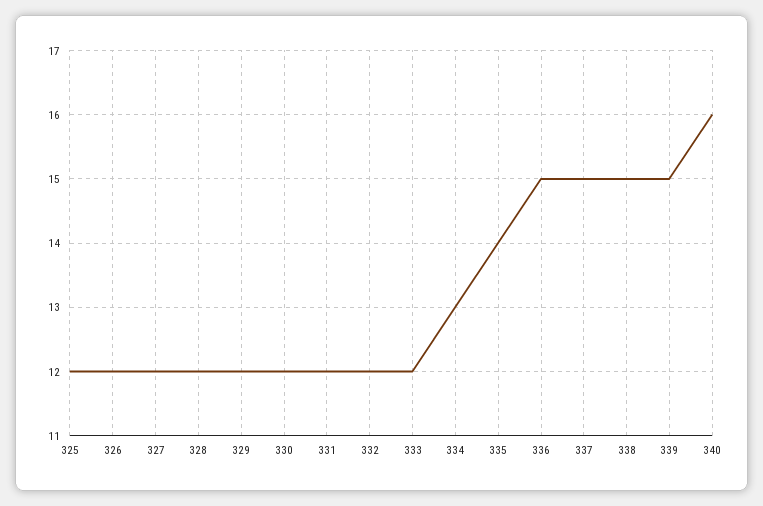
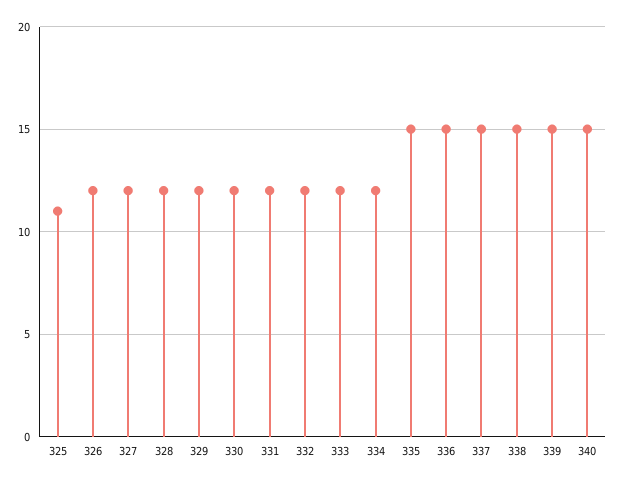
  {
-   "325": 12,
+   "325": 11,
    "326": 12,
    "327": 12,
    "328": 12,
    "329": 12,
    "330": 12,
    "331": 12,
    "332": 12,
    "333": 12,
-   "334": 13,
+   "334": 12,
-   "335": 14,
+   "335": 15,
    "336": 15,
    "337": 15,
    "338": 15,
    "339": 15,
-   "340": 16
+   "340": 15
  }

